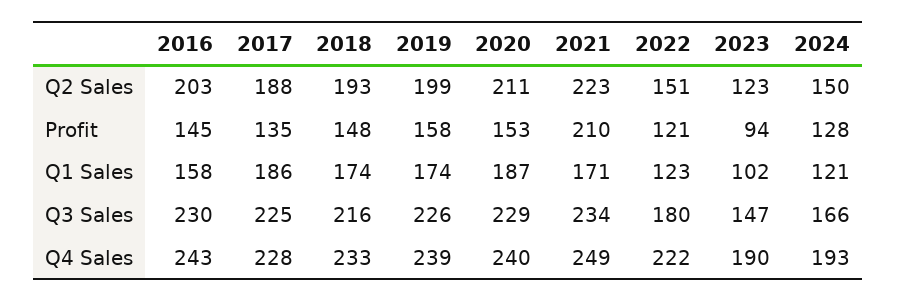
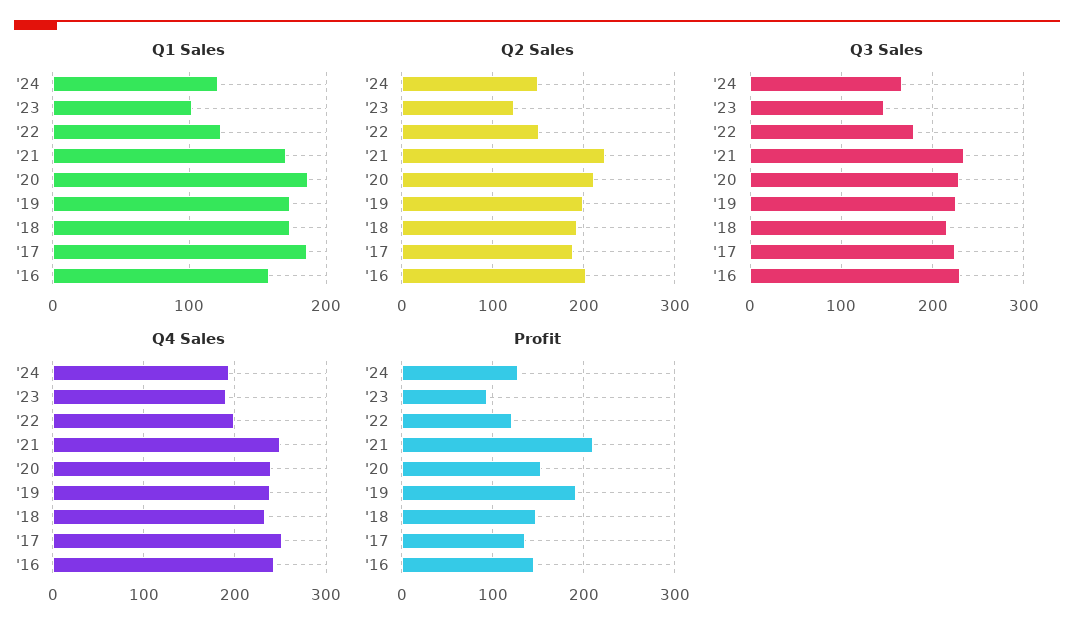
  {
    "Q2 Sales": {
      "2016": 203,
      "2017": 188,
      "2018": 193,
      "2019": 199,
      "2020": 211,
      "2021": 223,
      "2022": 151,
      "2023": 123,
      "2024": 150
    },
    "Profit": {
      "2016": 145,
      "2017": 135,
      "2018": 148,
-     "2019": 158,
+     "2019": 190,
      "2020": 153,
      "2021": 210,
      "2022": 121,
      "2023": 94,
      "2024": 128
    },
    "Q1 Sales": {
      "2016": 158,
      "2017": 186,
      "2018": 174,
      "2019": 174,
      "2020": 187,
      "2021": 171,
      "2022": 123,
      "2023": 102,
      "2024": 121
    },
    "Q3 Sales": {
      "2016": 230,
      "2017": 225,
      "2018": 216,
      "2019": 226,
      "2020": 229,
      "2021": 234,
      "2022": 180,
      "2023": 147,
      "2024": 166
    },
    "Q4 Sales": {
      "2016": 243,
-     "2017": 228,
+     "2017": 250,
      "2018": 233,
      "2019": 239,
      "2020": 240,
      "2021": 249,
-     "2022": 222,
+     "2022": 200,
      "2023": 190,
      "2024": 193
    }
  }

